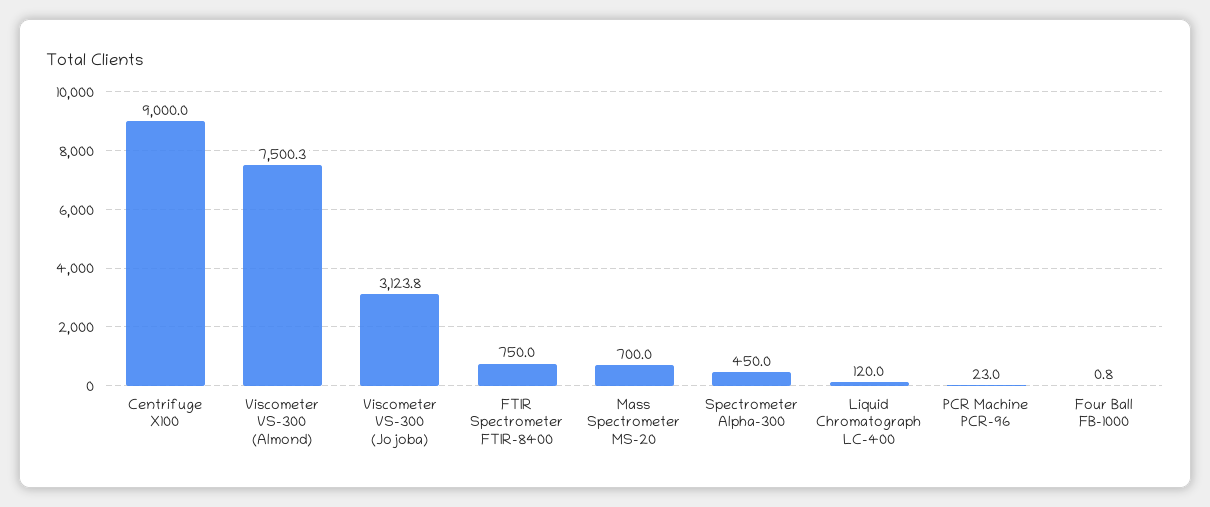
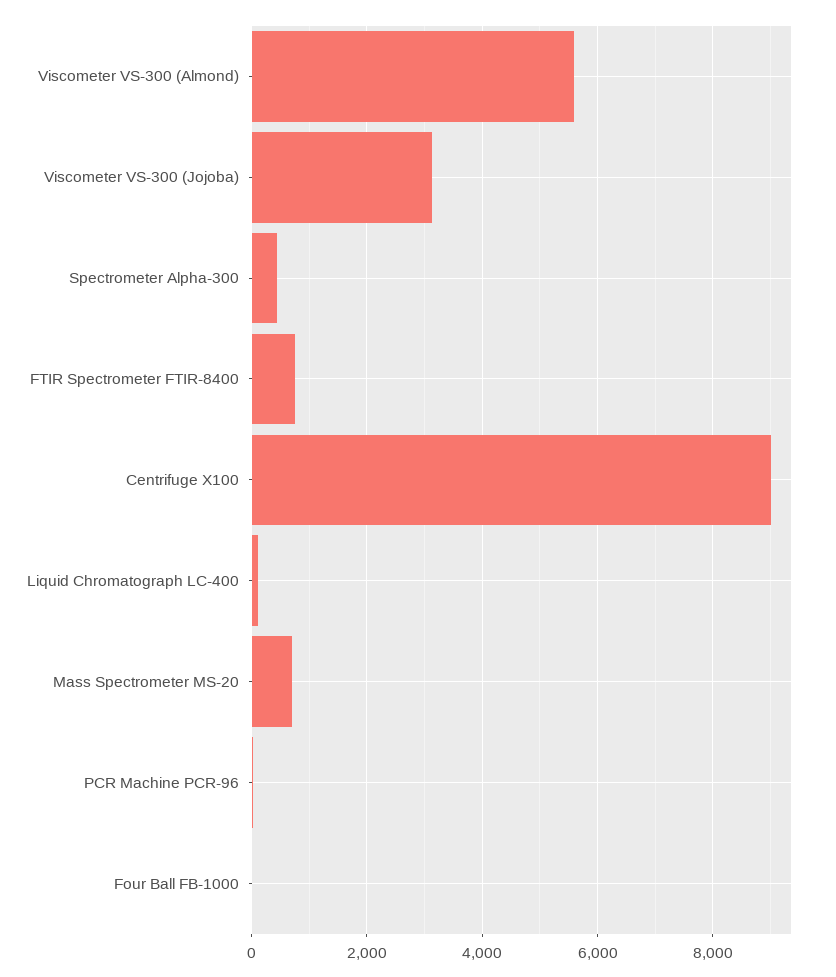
  {
    "Centrifuge X100": 9000,
-   "Viscometer VS-300 (Almond)": 7500.3,
+   "Viscometer VS-300 (Almond)": 5600,
    "Viscometer VS-300 (Jojoba)": 3123.8,
    "FTIR Spectrometer FTIR-8400": 750,
    "Mass Spectrometer MS-20": 700,
    "Spectrometer Alpha-300": 450,
    "Liquid Chromatograph LC-400": 120,
    "PCR Machine PCR-96": 23,
    "Four Ball FB-1000": 0.8
  }

